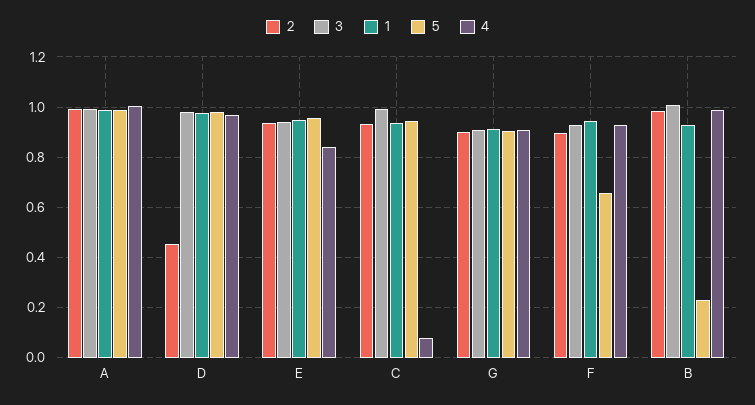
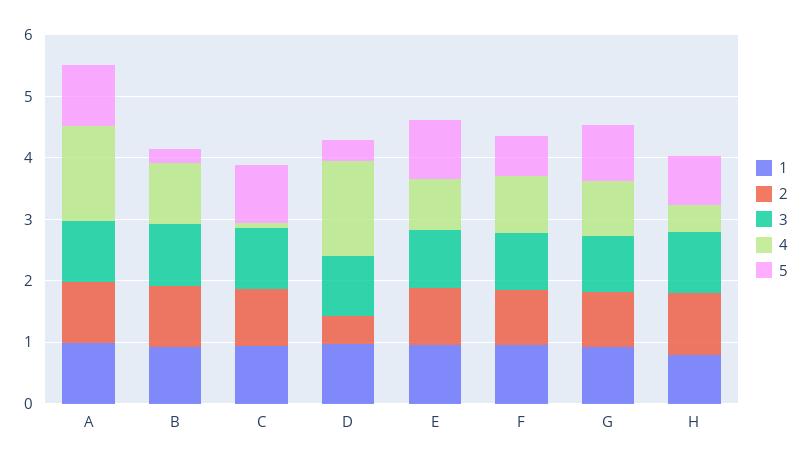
  {
    "2": {
      "A": 1,
      "D": 0.45,
      "E": 0.925,
      "C": 0.925,
      "G": 0.9,
      "F": 0.9,
-     "B": 0.975
+     "B": 0.975,
+     "H": 1
    },
    "3": {
      "A": 1,
      "D": 0.975,
      "E": 0.95,
      "C": 1,
      "G": 0.9,
      "F": 0.925,
-     "B": 1
+     "B": 1,
+     "H": 1
    },
    "1": {
      "A": 0.975,
      "D": 0.975,
      "E": 0.95,
      "C": 0.925,
      "G": 0.9,
      "F": 0.95,
-     "B": 0.925
+     "B": 0.925,
+     "H": 0.8
    },
    "5": {
      "A": 1,
-     "D": 0.975,
+     "D": 0.4,
      "E": 0.95,
      "C": 0.95,
      "G": 0.9,
      "F": 0.65,
-     "B": 0.225
+     "B": 0.225,
+     "H": 0.8
    },
    "4": {
-     "A": 1,
+     "A": 1.6,
-     "D": 0.975,
+     "D": 1.6,
      "E": 0.85,
      "C": 0.075,
      "G": 0.9,
      "F": 0.925,
-     "B": 1
+     "B": 1,
+     "H": 0.4
    }
  }

